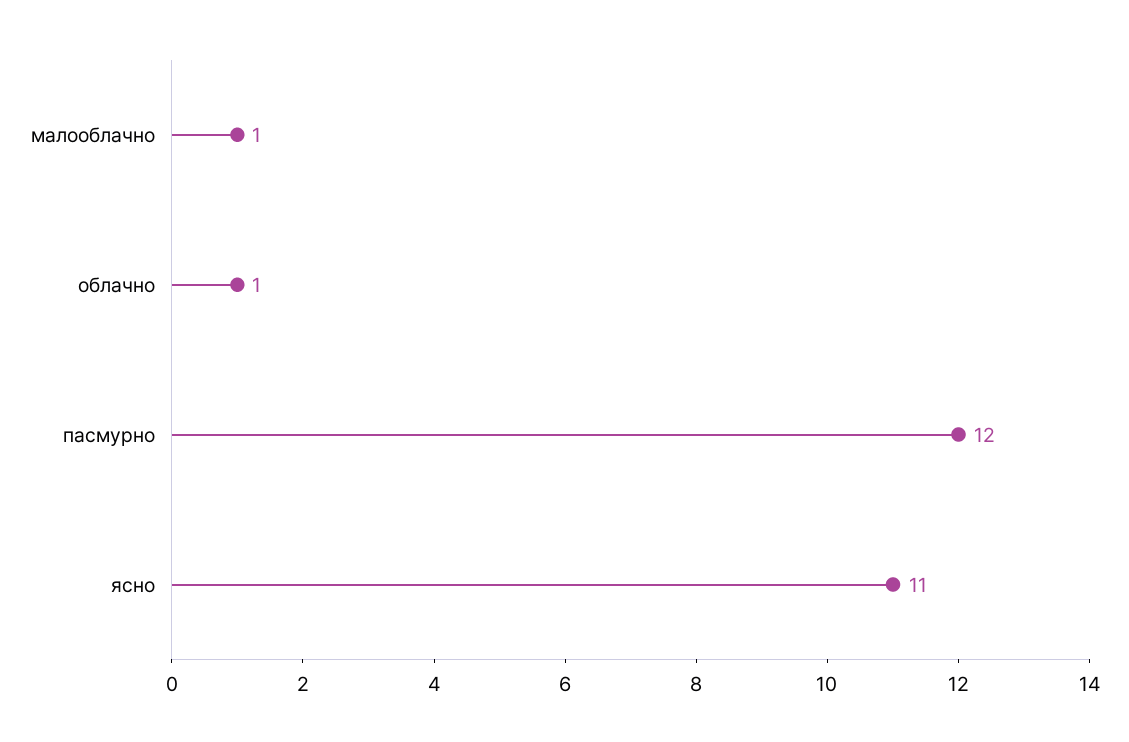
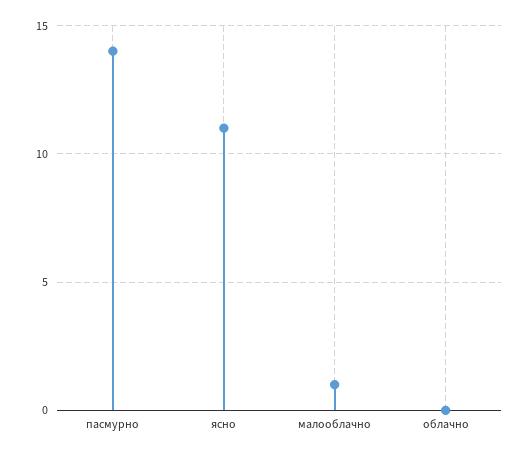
  {
    "малооблачно": 1,
-   "облачно": 1,
+   "облачно": 0,
-   "пасмурно": 12,
+   "пасмурно": 14,
    "ясно": 11
  }

